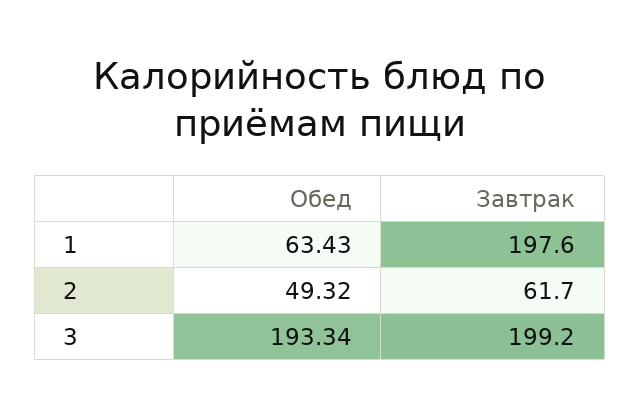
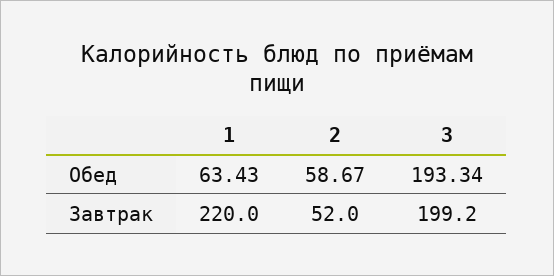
  {
    "Обед": {
      "1": 63.43,
-     "2": 49.32,
+     "2": 58.67,
      "3": 193.34
    },
    "Завтрак": {
-     "1": 197.6,
+     "1": 220,
-     "2": 61.7,
+     "2": 52,
      "3": 199.2
    }
  }

